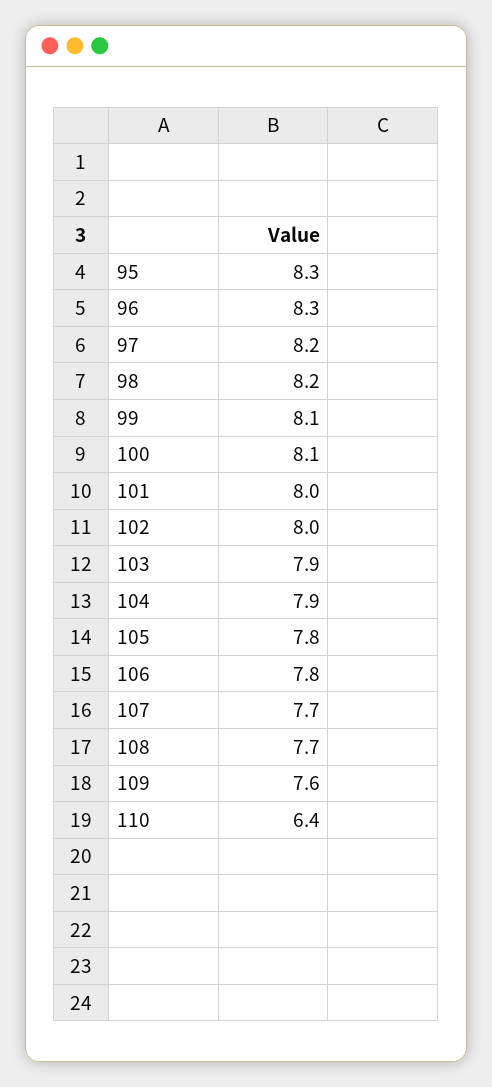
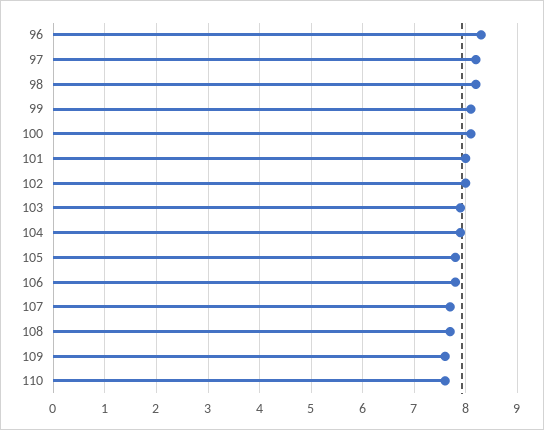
  {
-   "95": 8.3,
    "96": 8.3,
    "97": 8.2,
    "98": 8.2,
    "99": 8.1,
    "100": 8.1,
    "101": 8,
    "102": 8,
    "103": 7.9,
    "104": 7.9,
    "105": 7.8,
    "106": 7.8,
    "107": 7.7,
    "108": 7.7,
    "109": 7.6,
-   "110": 6.4
+   "110": 7.5
  }

